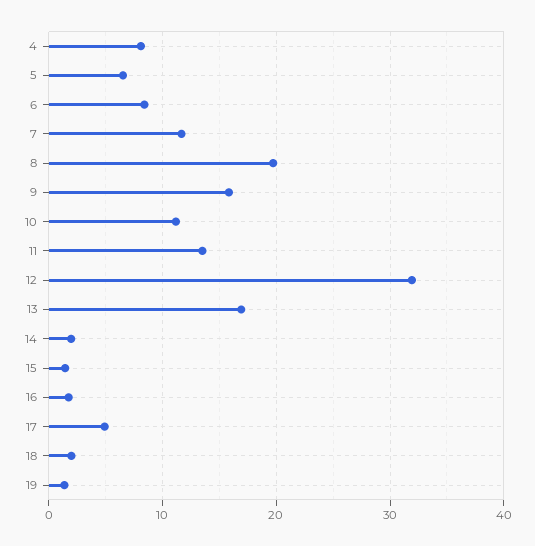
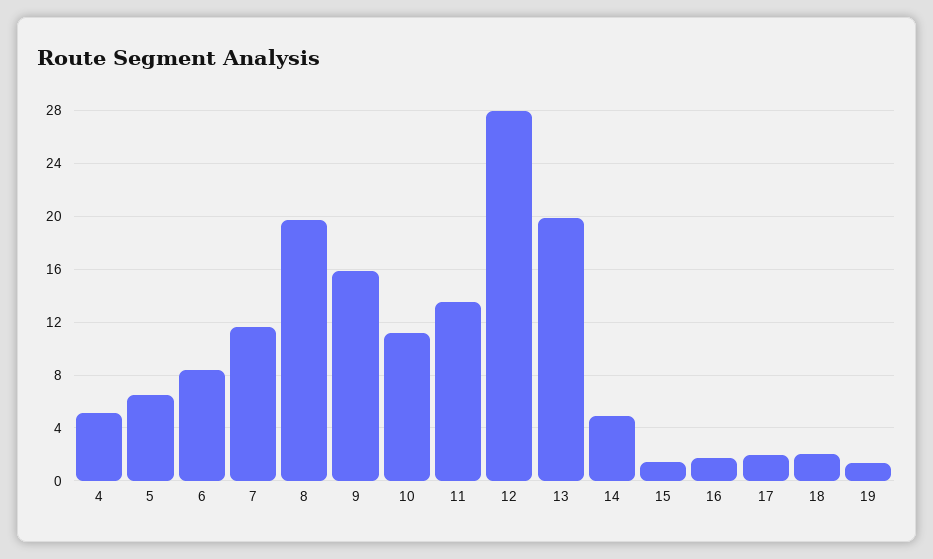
  {
-   "4": 8,
+   "4": 5,
    "5": 6.5,
    "6": 8.5,
    "7": 11.5,
    "8": 19.5,
    "9": 16,
    "10": 11,
    "11": 13.5,
-   "12": 32,
+   "12": 28,
-   "13": 17,
+   "13": 20,
-   "14": 2,
+   "14": 5,
    "15": 1.5,
    "16": 2,
-   "17": 5,
+   "17": 2,
    "18": 2,
    "19": 1.5
  }

